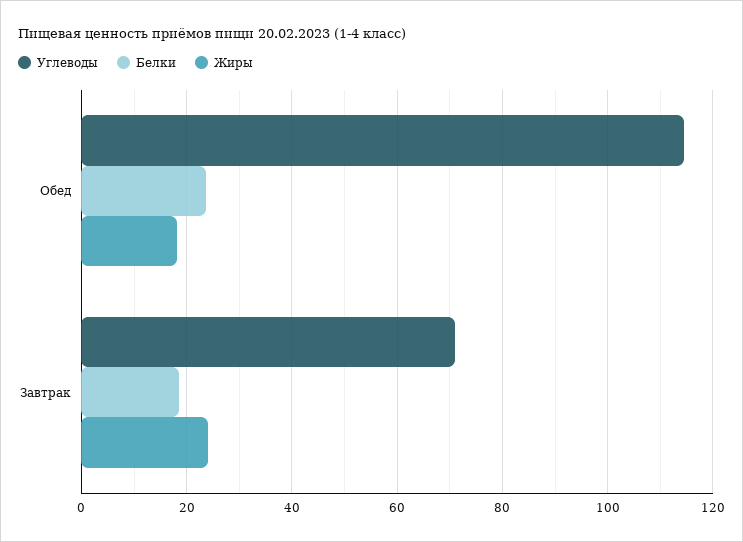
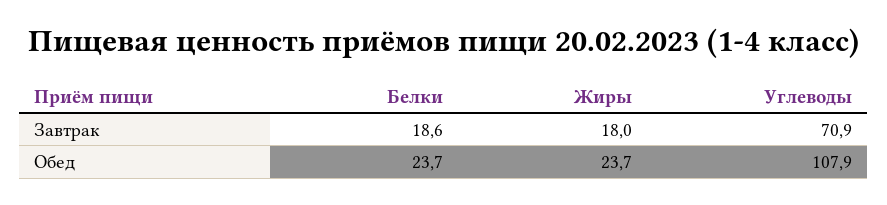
  {
    "Углеводы": {
-     "Обед": 114,
+     "Обед": 107.9,
      "Завтрак": 70.9
    },
    "Белки": {
      "Обед": 23.7,
      "Завтрак": 18.6
    },
    "Жиры": {
-     "Обед": 18,
+     "Обед": 23.7,
-     "Завтрак": 24
+     "Завтрак": 18
    }
  }

